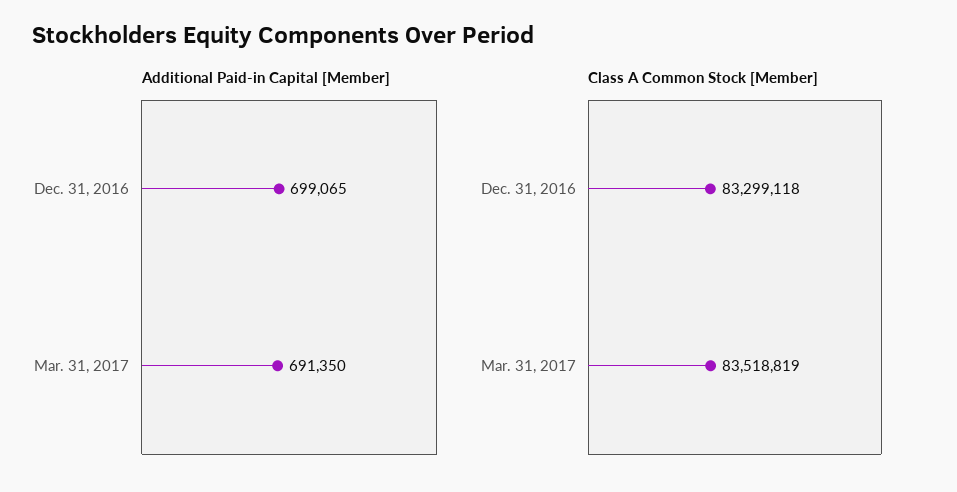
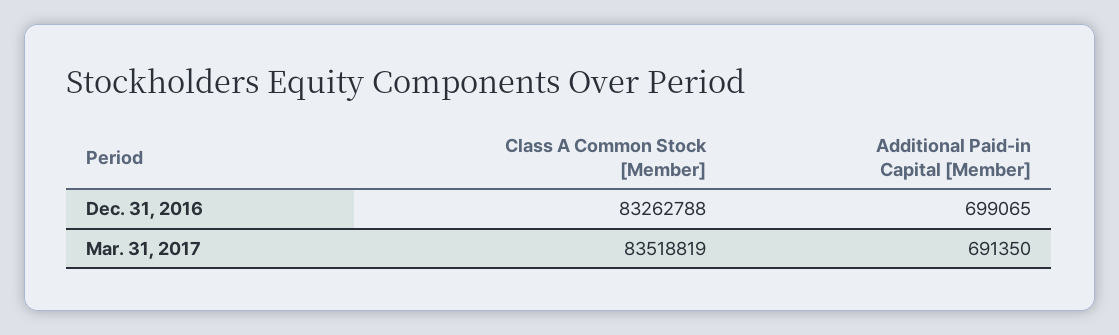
  {
    "Additional Paid-in Capital [Member]": {
      "Dec. 31, 2016": 699065,
      "Mar. 31, 2017": 691350
    },
    "Class A Common Stock [Member]": {
-     "Dec. 31, 2016": 83299118,
+     "Dec. 31, 2016": 83262788,
      "Mar. 31, 2017": 83518819
    }
  }

